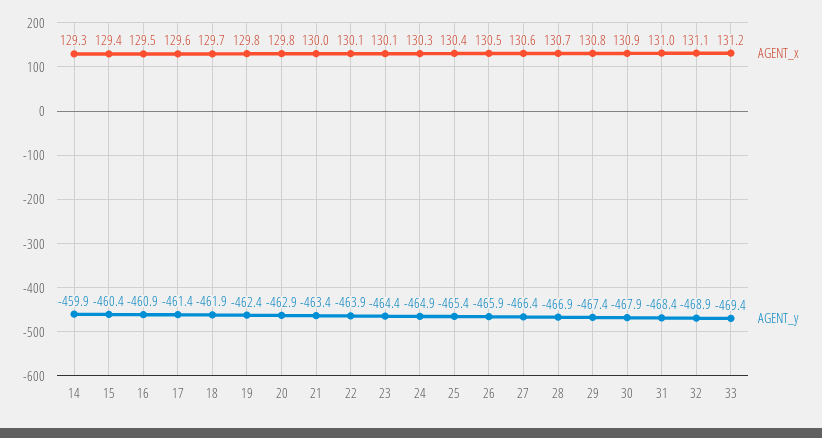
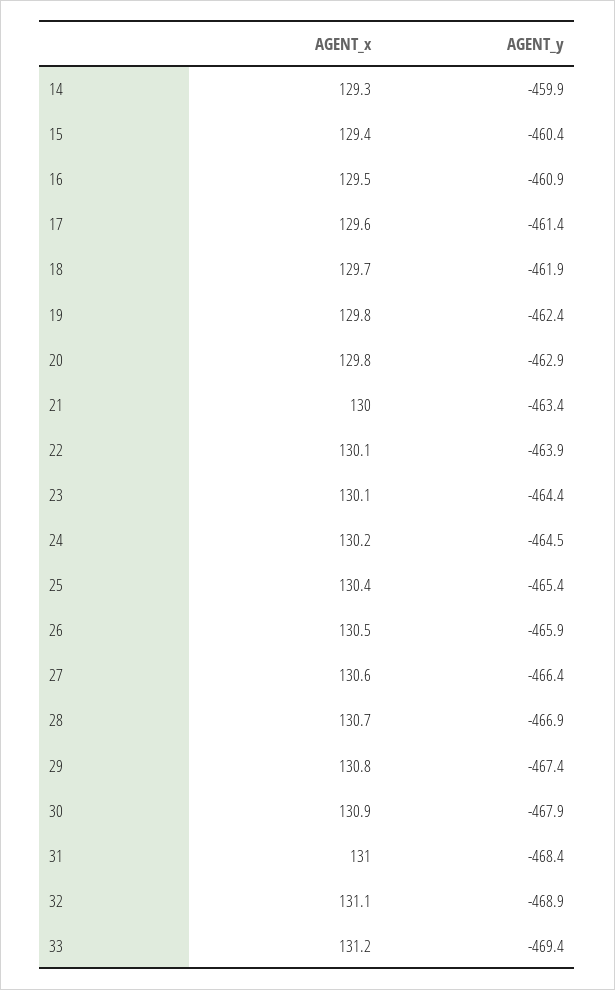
  {
    "AGENT_x": {
      "14": 129.3,
      "15": 129.4,
      "16": 129.5,
      "17": 129.6,
      "18": 129.7,
      "19": 129.8,
      "20": 129.8,
      "21": 130,
      "22": 130.1,
      "23": 130.1,
-     "24": 130.3,
+     "24": 130.2,
      "25": 130.4,
      "26": 130.5,
      "27": 130.6,
      "28": 130.7,
      "29": 130.8,
      "30": 130.9,
      "31": 131,
      "32": 131.1,
      "33": 131.2
    },
    "AGENT_y": {
      "14": -459.9,
      "15": -460.4,
      "16": -460.9,
      "17": -461.4,
      "18": -461.9,
      "19": -462.4,
      "20": -462.9,
      "21": -463.4,
      "22": -463.9,
      "23": -464.4,
-     "24": -464.9,
+     "24": -464.5,
      "25": -465.4,
      "26": -465.9,
      "27": -466.4,
      "28": -466.9,
      "29": -467.4,
      "30": -467.9,
      "31": -468.4,
      "32": -468.9,
      "33": -469.4
    }
  }

